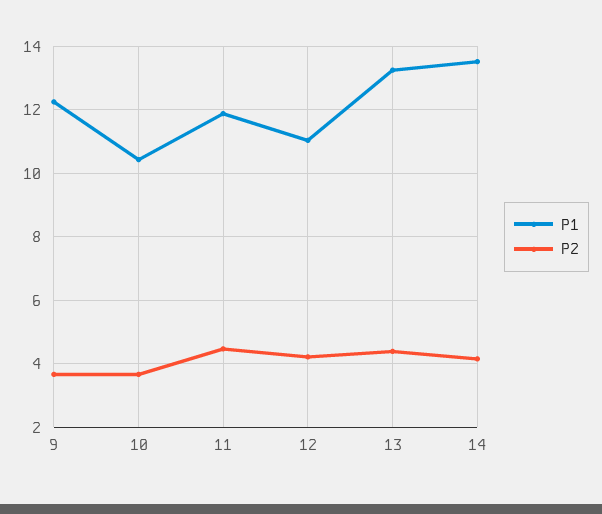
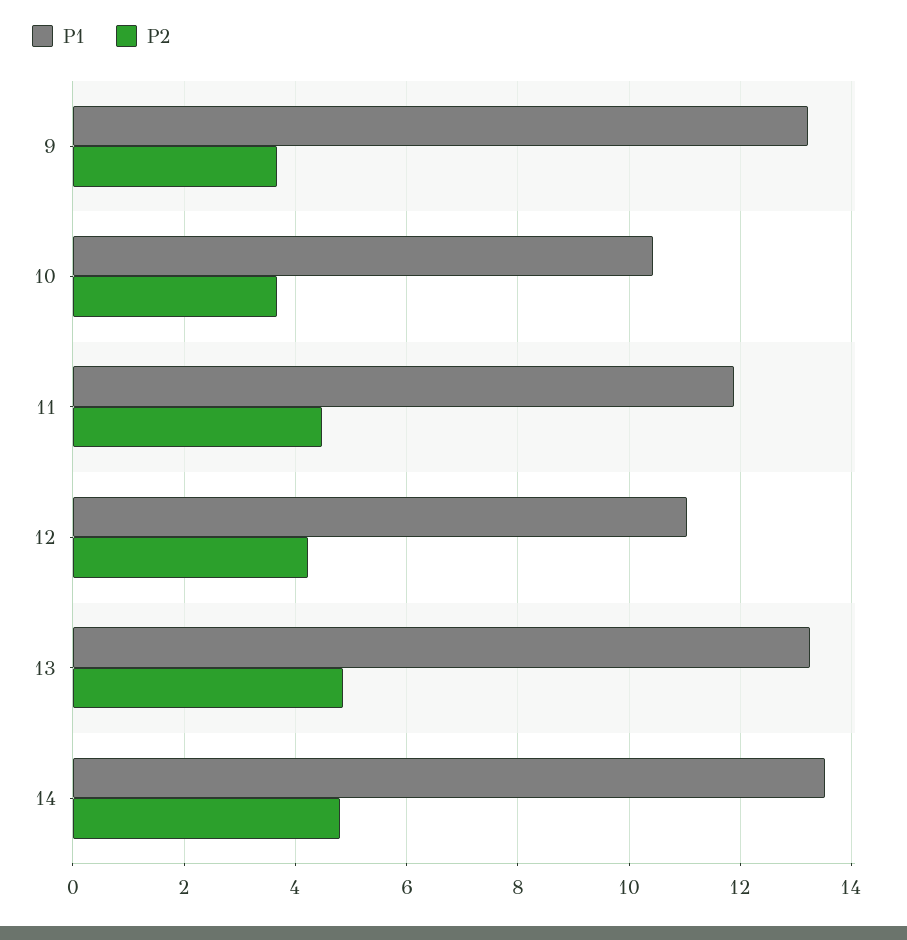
  {
    "P1": {
-     "9": 12.2,
+     "9": 13.2,
      "10": 10.4,
      "11": 11.8,
      "12": 11,
      "13": 13.2,
      "14": 13.6
    },
    "P2": {
      "9": 3.6,
      "10": 3.6,
      "11": 4.4,
      "12": 4.2,
-     "13": 4.4,
+     "13": 4.8,
-     "14": 4.2
+     "14": 4.8
    }
  }

